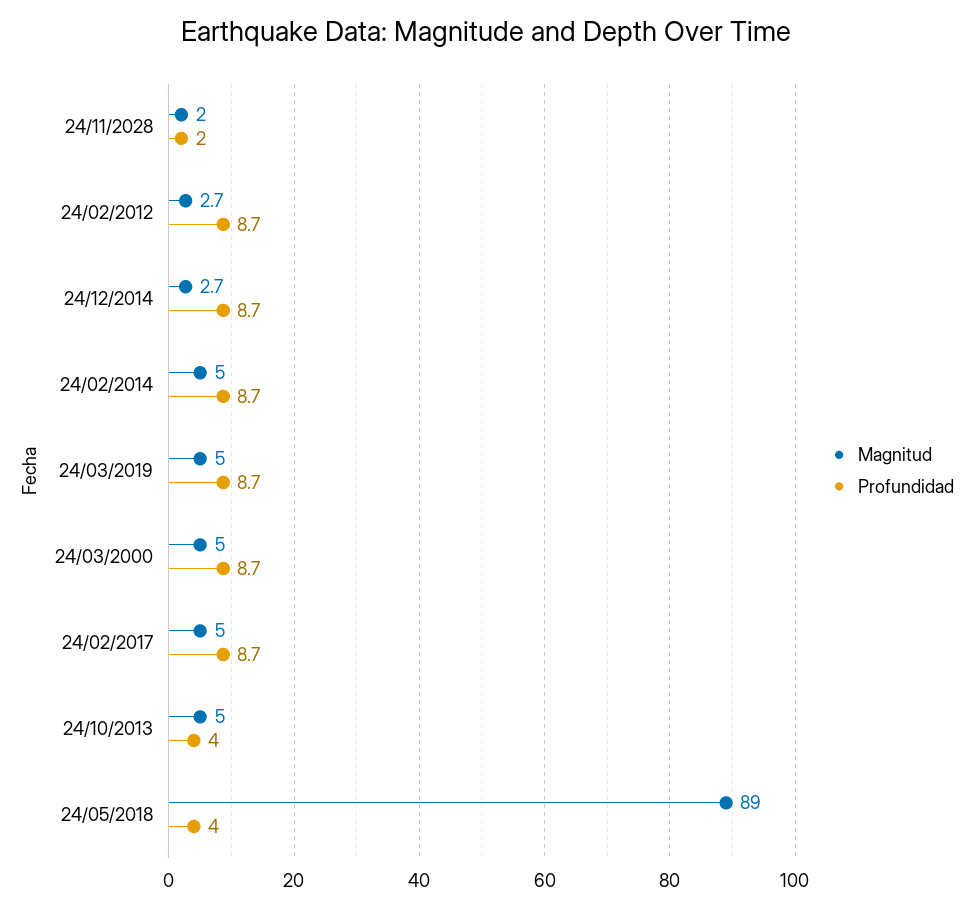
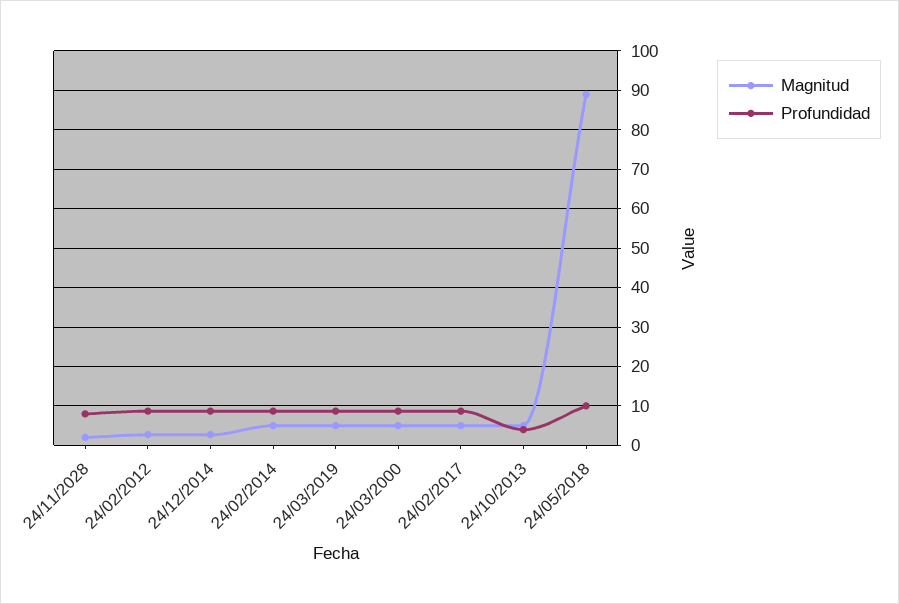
  {
    "Magnitud": {
      "24/11/2028": 2,
      "24/02/2012": 2.7,
      "24/12/2014": 2.7,
      "24/02/2014": 5,
      "24/03/2019": 5,
      "24/03/2000": 5,
      "24/02/2017": 5,
      "24/10/2013": 5,
      "24/05/2018": 89
    },
    "Profundidad": {
-     "24/11/2028": 2,
+     "24/11/2028": 8,
      "24/02/2012": 8.7,
      "24/12/2014": 8.7,
      "24/02/2014": 8.7,
      "24/03/2019": 8.7,
      "24/03/2000": 8.7,
      "24/02/2017": 8.7,
      "24/10/2013": 4,
-     "24/05/2018": 4
+     "24/05/2018": 10
    }
  }

